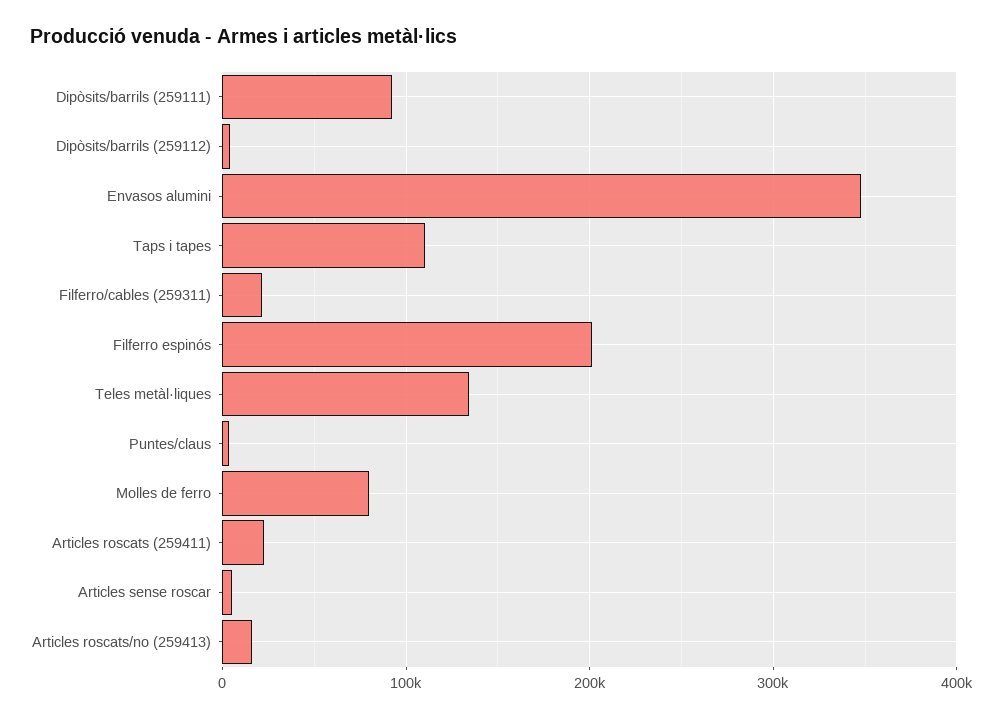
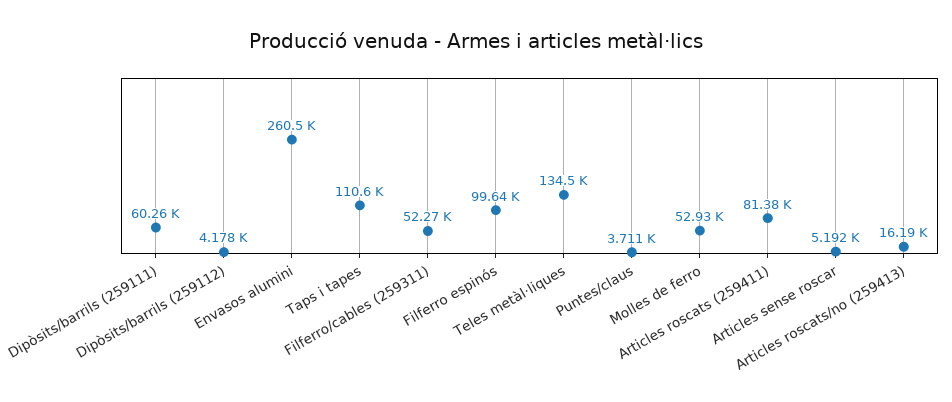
  {
-   "Dipòsits/barrils (259111)": 90000,
+   "Dipòsits/barrils (259111)": 60260,
    "Dipòsits/barrils (259112)": 4178,
-   "Envasos alumini": 350000,
+   "Envasos alumini": 260500,
    "Taps i tapes": 110600,
-   "Filferro/cables (259311)": 20000,
+   "Filferro/cables (259311)": 52270,
-   "Filferro espinós": 200000,
+   "Filferro espinós": 99640,
    "Teles metàl·liques": 134500,
    "Puntes/claus": 3711,
-   "Molles de ferro": 80000,
+   "Molles de ferro": 52930,
-   "Articles roscats (259411)": 20000,
+   "Articles roscats (259411)": 81380,
    "Articles sense roscar": 5192,
    "Articles roscats/no (259413)": 16190
  }

